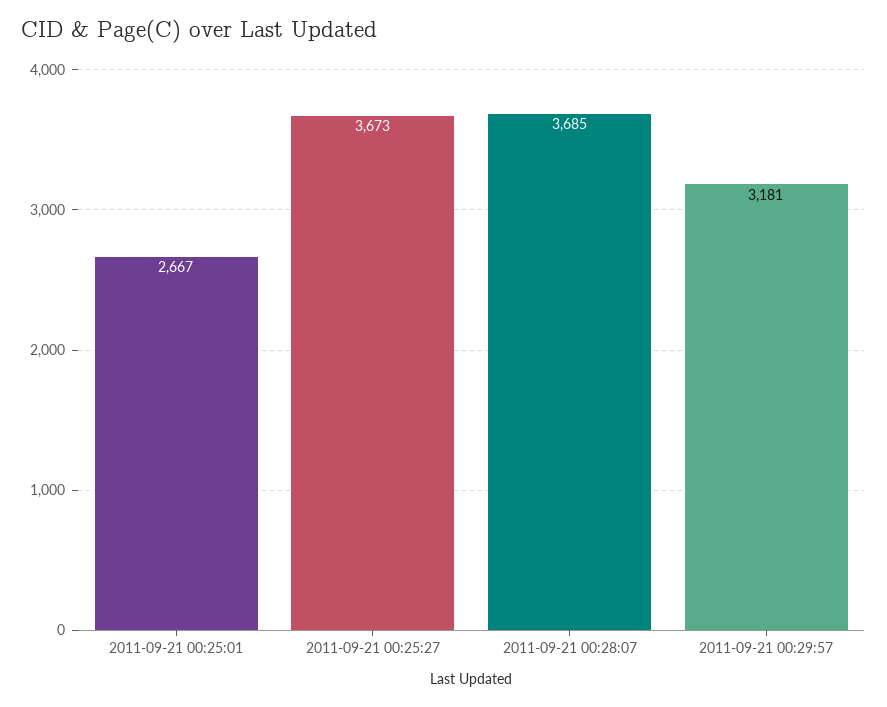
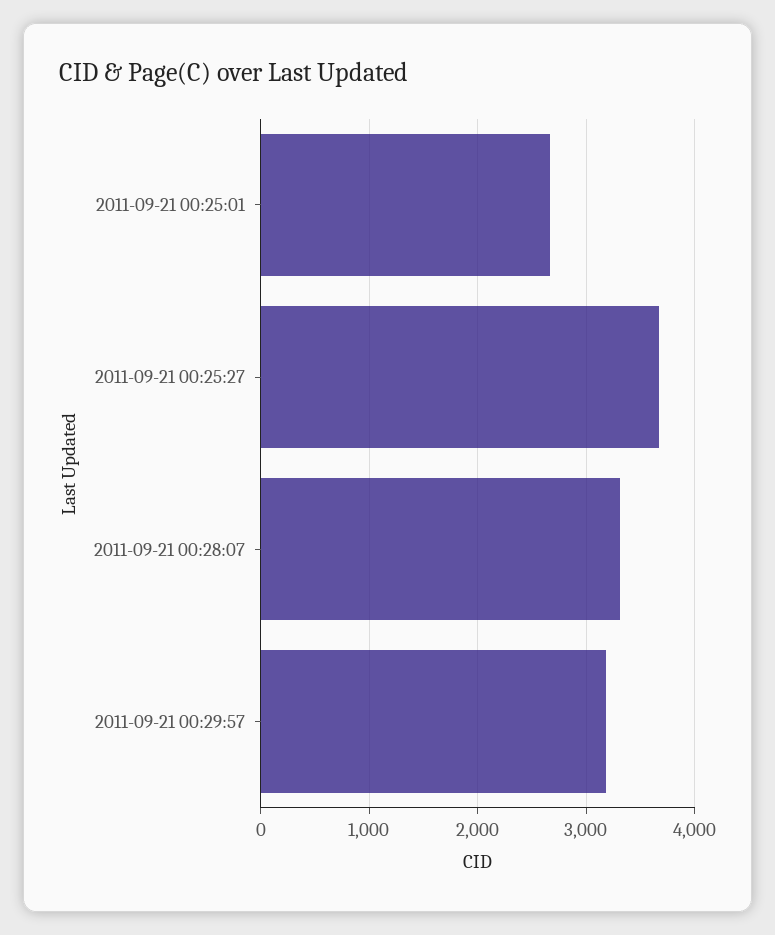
  {
    "2011-09-21 00:25:01": 2667,
    "2011-09-21 00:25:27": 3673,
-   "2011-09-21 00:28:07": 3685,
+   "2011-09-21 00:28:07": 3300,
    "2011-09-21 00:29:57": 3181
  }

